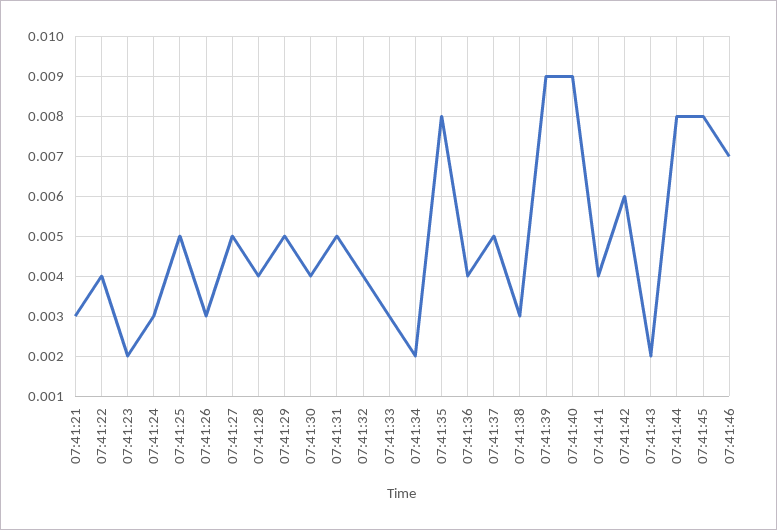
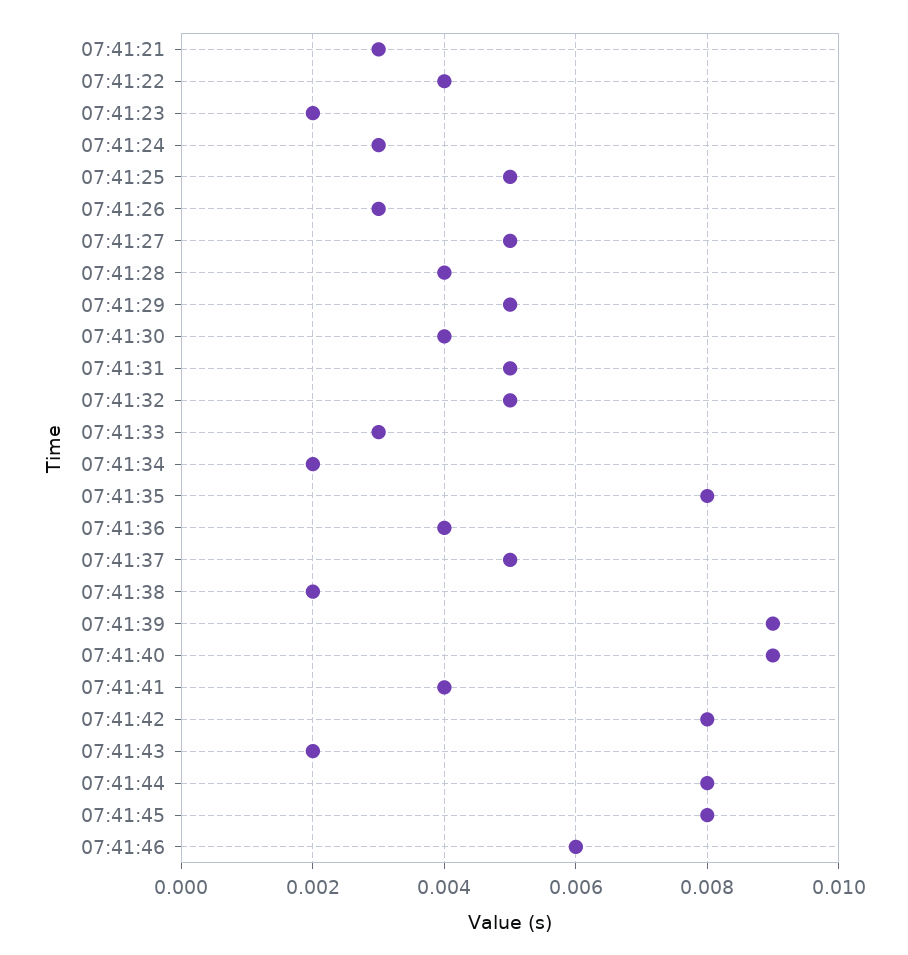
  {
    "07:41:21": 0.003,
    "07:41:22": 0.004,
    "07:41:23": 0.002,
    "07:41:24": 0.003,
    "07:41:25": 0.005,
    "07:41:26": 0.003,
    "07:41:27": 0.005,
    "07:41:28": 0.004,
    "07:41:29": 0.005,
    "07:41:30": 0.004,
    "07:41:31": 0.005,
-   "07:41:32": 0.004,
+   "07:41:32": 0.005,
    "07:41:33": 0.003,
    "07:41:34": 0.002,
    "07:41:35": 0.008,
    "07:41:36": 0.004,
    "07:41:37": 0.005,
-   "07:41:38": 0.003,
+   "07:41:38": 0.002,
    "07:41:39": 0.009,
    "07:41:40": 0.009,
    "07:41:41": 0.004,
-   "07:41:42": 0.006,
+   "07:41:42": 0.008,
    "07:41:43": 0.002,
    "07:41:44": 0.008,
    "07:41:45": 0.008,
-   "07:41:46": 0.007
+   "07:41:46": 0.006
  }

